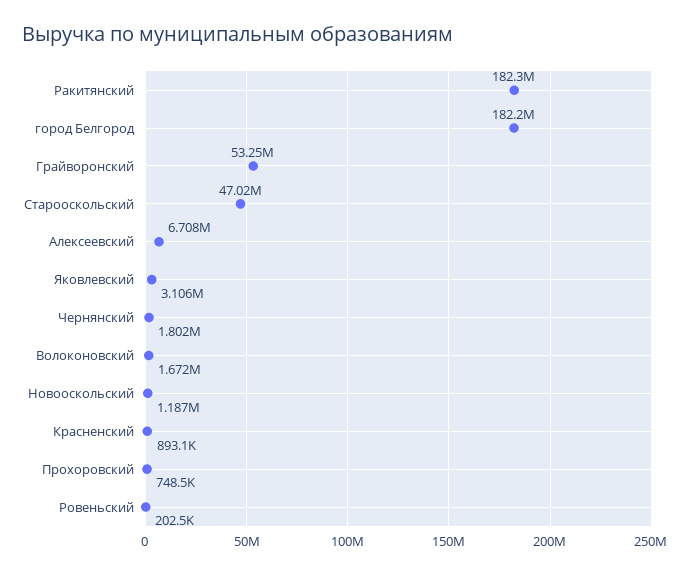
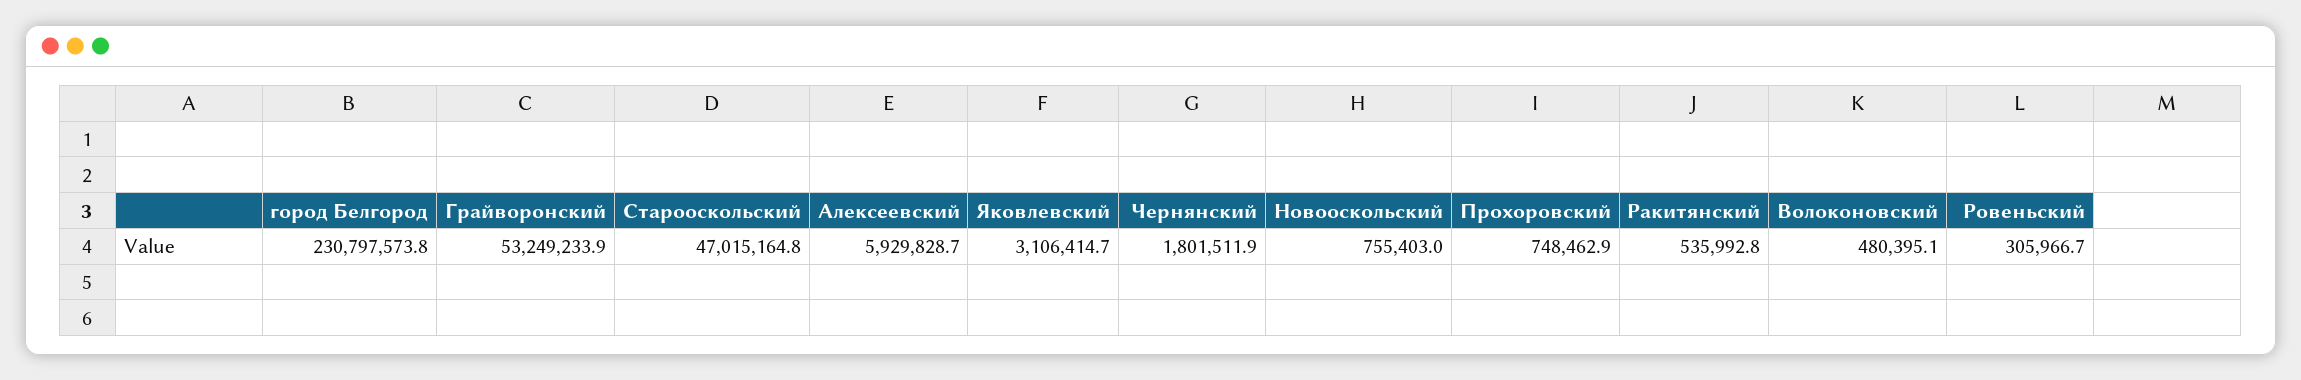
  {
-   "Ракитянский": 182300000,
+   "Ракитянский": 535992.8,
-   "город Белгород": 182200000,
+   "город Белгород": 230797573.8,
    "Грайворонский": 53249233.9,
    "Старооскольский": 47015164.8,
-   "Алексеевский": 6708000,
+   "Алексеевский": 5929828.7,
    "Яковлевский": 3106414.7,
    "Чернянский": 1801511.9,
-   "Волоконовский": 1672000,
+   "Волоконовский": 480395.1,
-   "Новооскольский": 1187000,
+   "Новооскольский": 755403,
-   "Красненский": 893100,
    "Прохоровский": 748462.9,
-   "Ровеньский": 202500
+   "Ровеньский": 305966.7
  }

